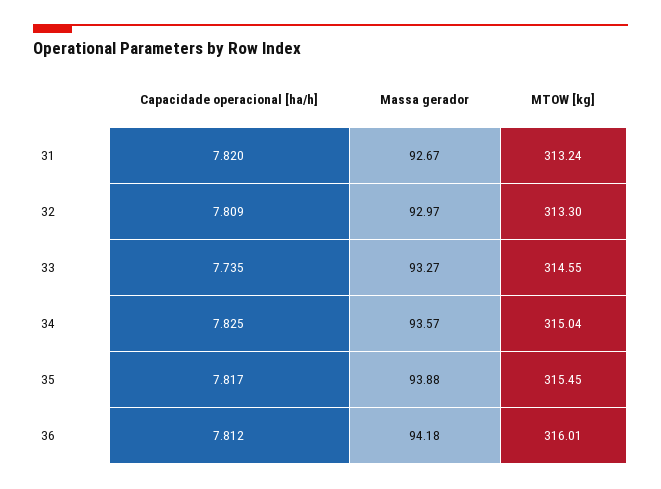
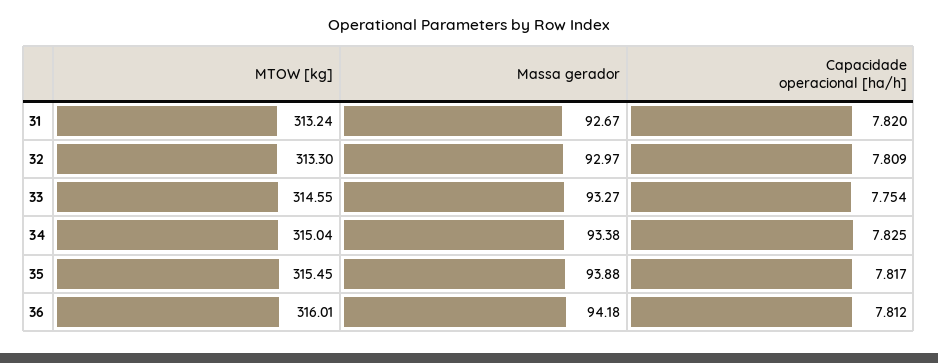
  {
    "Capacidade operacional [ha/h]": {
      "31": 7.82,
      "32": 7.809,
-     "33": 7.735,
+     "33": 7.754,
      "34": 7.825,
      "35": 7.817,
      "36": 7.812
    },
    "Massa gerador": {
      "31": 92.67,
      "32": 92.97,
      "33": 93.27,
-     "34": 93.57,
+     "34": 93.38,
      "35": 93.88,
      "36": 94.18
    },
    "MTOW [kg]": {
      "31": 313.24,
      "32": 313.3,
      "33": 314.55,
      "34": 315.04,
      "35": 315.45,
      "36": 316.01
    }
  }

